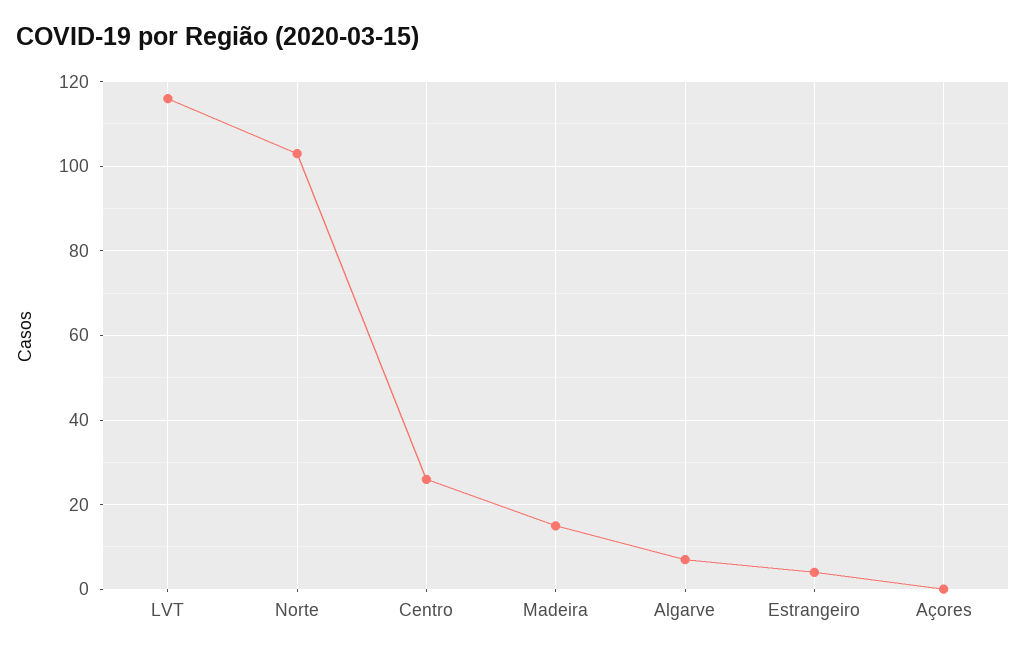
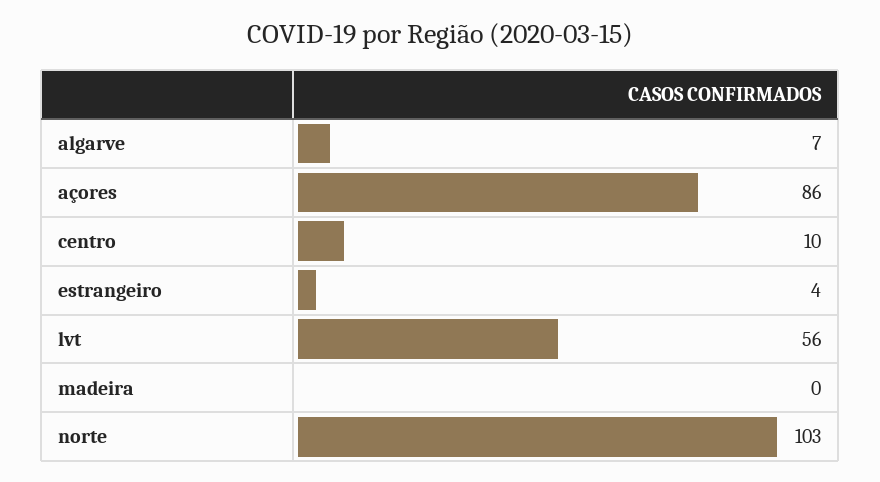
  {
-   "LVT": 115,
+   "LVT": 56,
    "Norte": 103,
-   "Centro": 25,
+   "Centro": 10,
-   "Madeira": 15,
+   "Madeira": 0,
    "Algarve": 7,
    "Estrangeiro": 4,
-   "Açores": 0
+   "Açores": 86
  }

